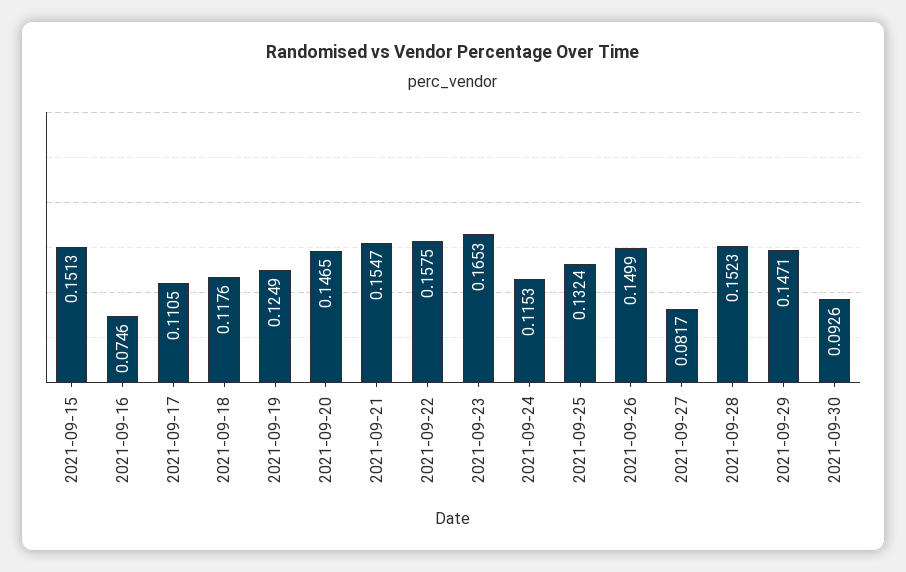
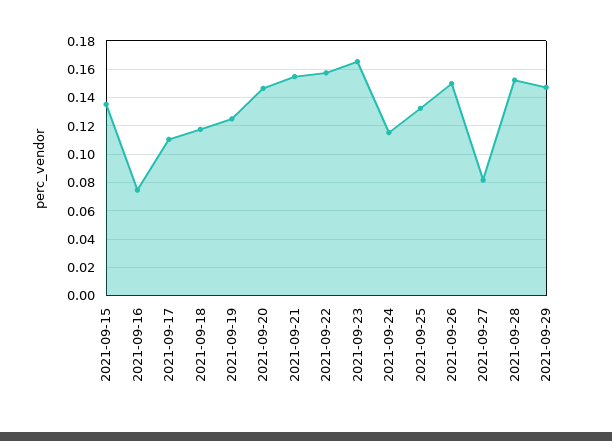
  {
-   "2021-09-15": 0.1513,
+   "2021-09-15": 0.135,
    "2021-09-16": 0.0746,
    "2021-09-17": 0.1105,
    "2021-09-18": 0.1176,
    "2021-09-19": 0.1249,
    "2021-09-20": 0.1465,
    "2021-09-21": 0.1547,
    "2021-09-22": 0.1575,
    "2021-09-23": 0.1653,
    "2021-09-24": 0.1153,
    "2021-09-25": 0.1324,
    "2021-09-26": 0.1499,
    "2021-09-27": 0.0817,
    "2021-09-28": 0.1523,
-   "2021-09-29": 0.1471,
+   "2021-09-29": 0.1471
-   "2021-09-30": 0.0926
  }

